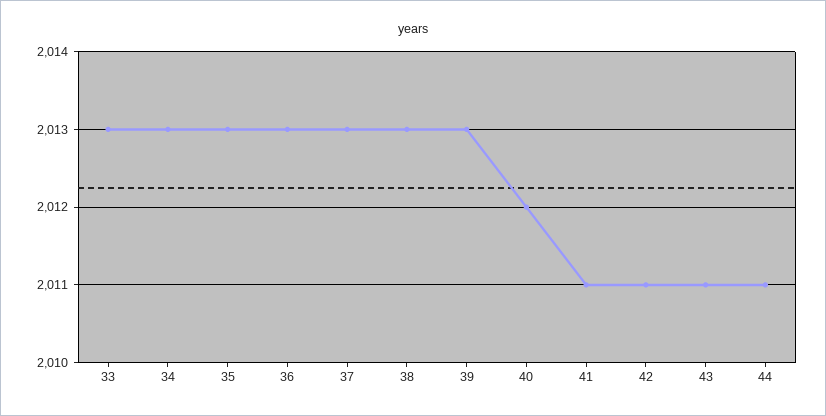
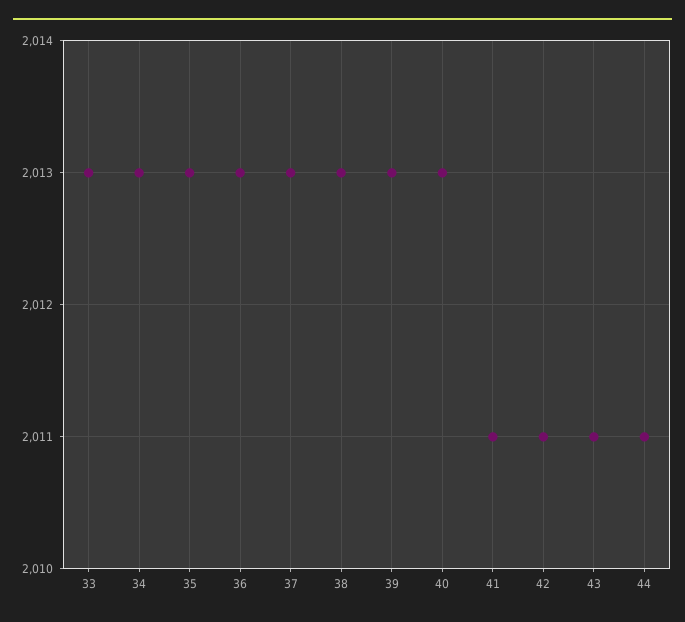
  {
    "33": 2013,
    "34": 2013,
    "35": 2013,
    "36": 2013,
    "37": 2013,
    "38": 2013,
    "39": 2013,
-   "40": 2012,
+   "40": 2013,
    "41": 2011,
    "42": 2011,
    "43": 2011,
    "44": 2011
  }

